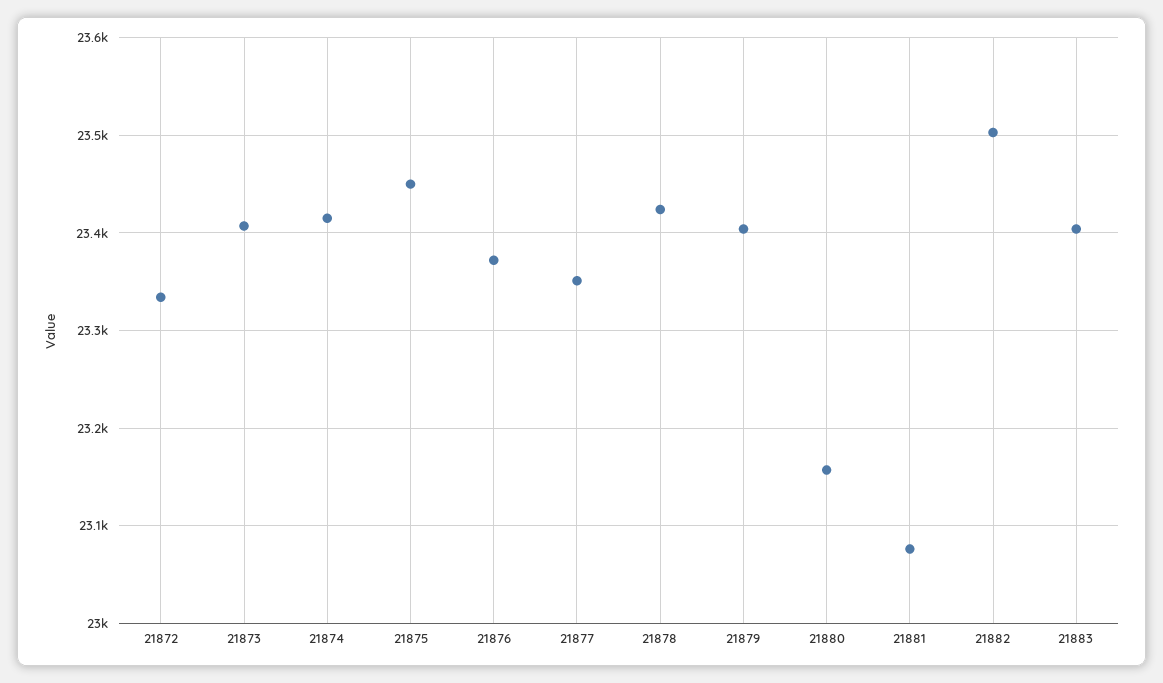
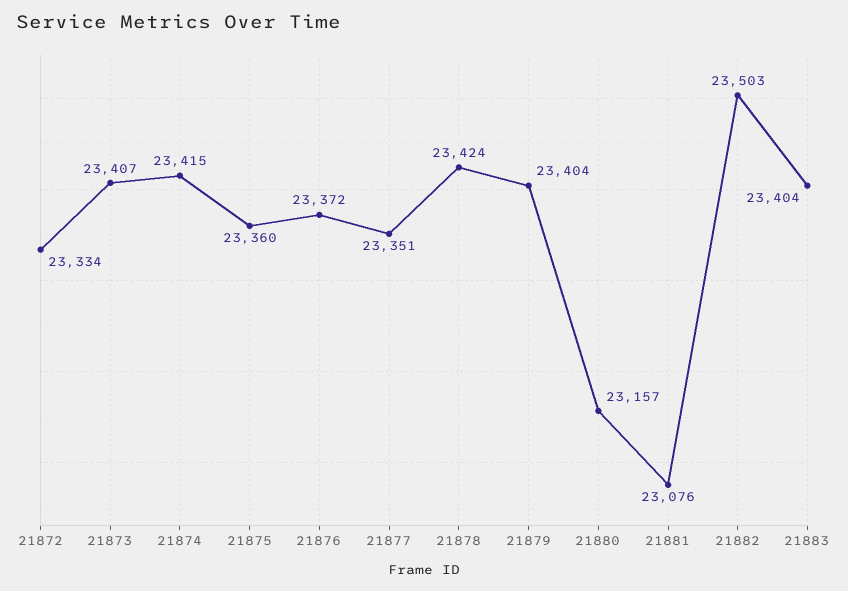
  {
    "21872": 23334,
    "21873": 23407,
    "21874": 23415,
-   "21875": 23450,
+   "21875": 23360,
    "21876": 23372,
    "21877": 23351,
    "21878": 23424,
    "21879": 23404,
    "21880": 23157,
    "21881": 23076,
    "21882": 23503,
    "21883": 23404
  }

